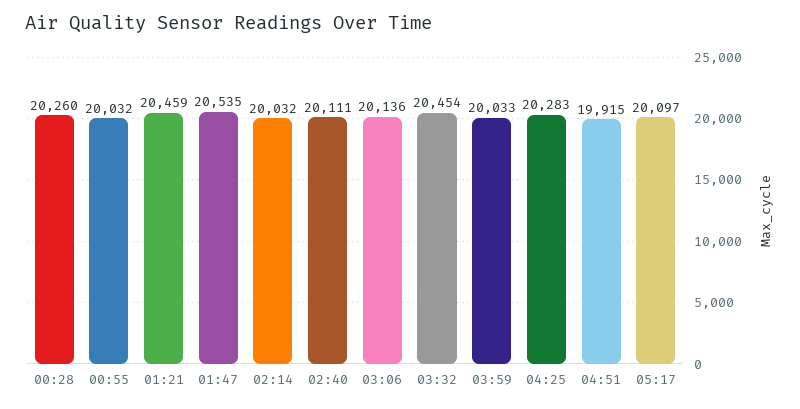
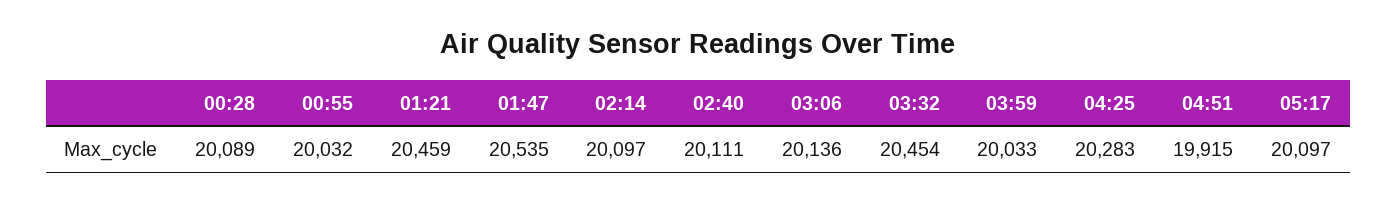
  {
-   "00:28": 20260,
+   "00:28": 20089,
    "00:55": 20032,
    "01:21": 20459,
    "01:47": 20535,
-   "02:14": 20032,
+   "02:14": 20097,
    "02:40": 20111,
    "03:06": 20136,
    "03:32": 20454,
    "03:59": 20033,
    "04:25": 20283,
    "04:51": 19915,
    "05:17": 20097
  }

